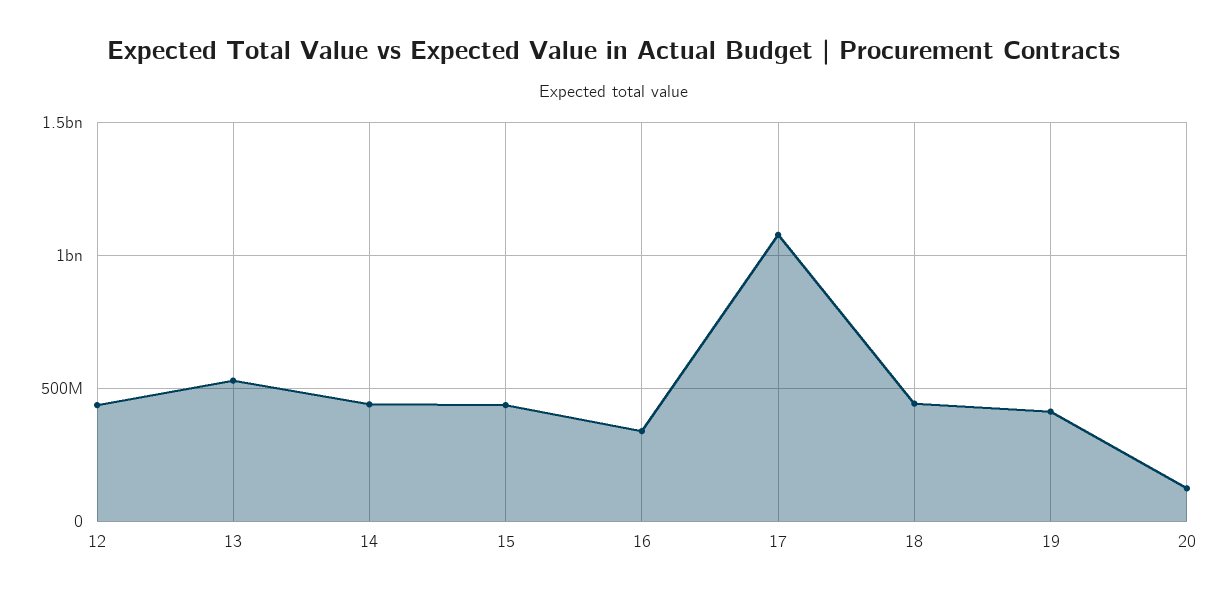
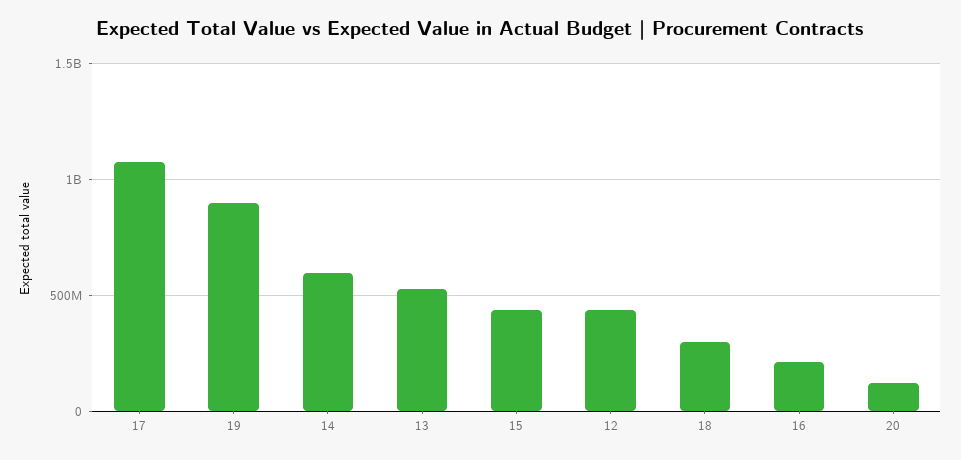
  {
    "12": 450000000,
    "13": 550000000,
-   "14": 450000000,
+   "14": 600000000,
    "15": 450000000,
-   "16": 350000000,
+   "16": 200000000,
    "17": 1100000000,
-   "18": 450000000,
+   "18": 300000000,
-   "19": 400000000,
+   "19": 900000000,
    "20": 100000000
  }

